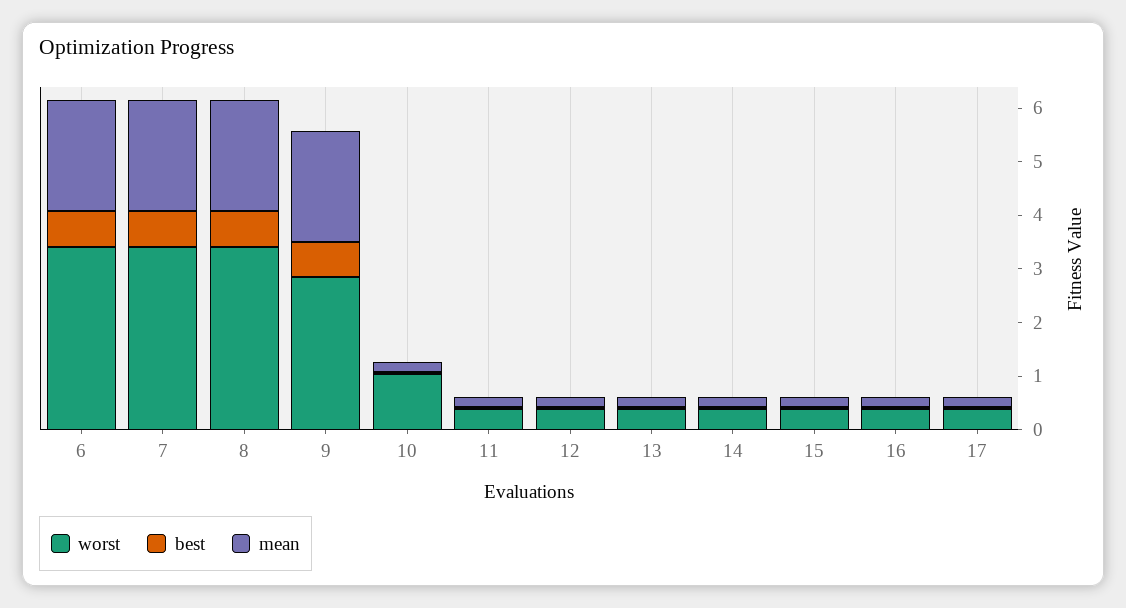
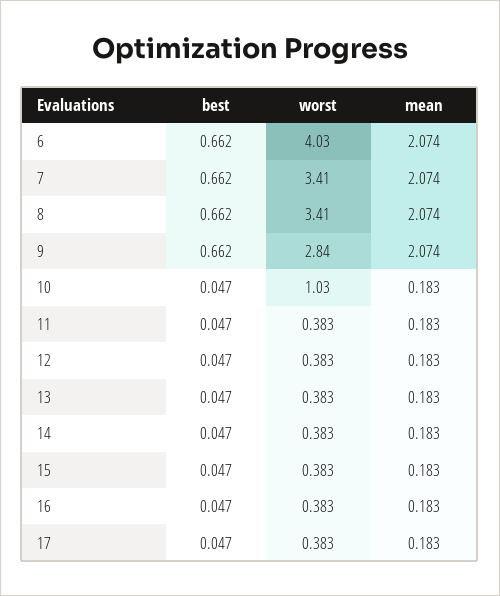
  {
    "worst": {
-     "6": 3.4,
+     "6": 4.03,
      "7": 3.41,
      "8": 3.41,
      "9": 2.84,
      "10": 1.03,
      "11": 0.383,
      "12": 0.383,
      "13": 0.383,
      "14": 0.383,
      "15": 0.383,
      "16": 0.383,
      "17": 0.383
    },
    "best": {
      "6": 0.662,
      "7": 0.662,
      "8": 0.662,
      "9": 0.662,
      "10": 0.047,
      "11": 0.047,
      "12": 0.047,
      "13": 0.047,
      "14": 0.047,
      "15": 0.047,
      "16": 0.047,
      "17": 0.047
    },
    "mean": {
      "6": 2.074,
      "7": 2.074,
      "8": 2.074,
      "9": 2.074,
      "10": 0.183,
      "11": 0.183,
      "12": 0.183,
      "13": 0.183,
      "14": 0.183,
      "15": 0.183,
      "16": 0.183,
      "17": 0.183
    }
  }

